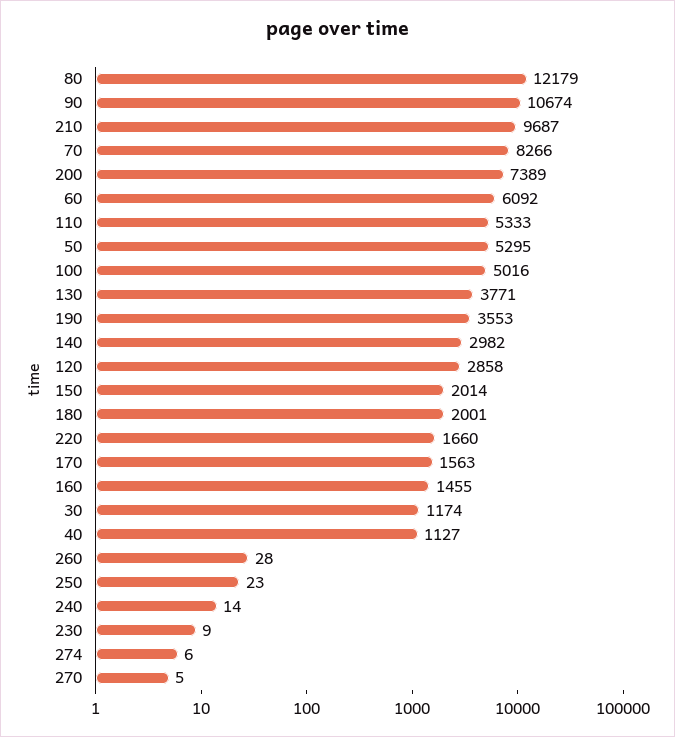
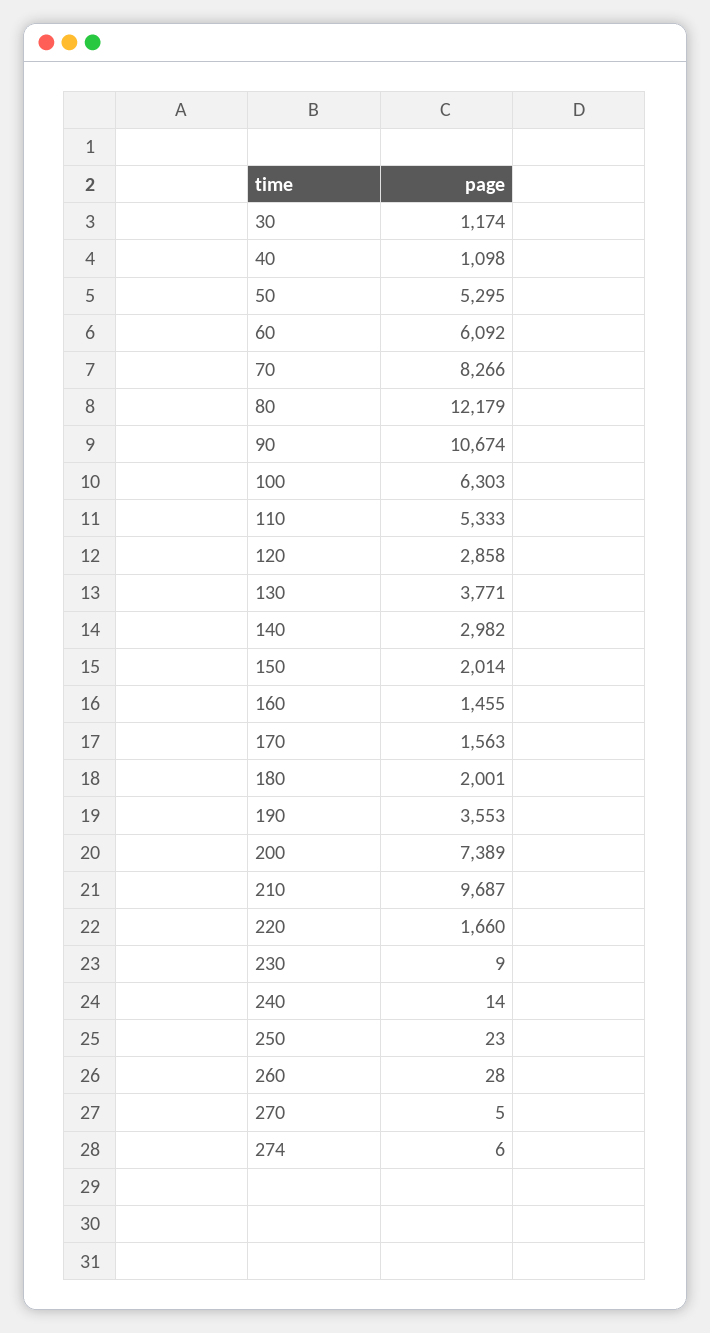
  {
    "80": 12179,
    "90": 10674,
    "210": 9687,
    "70": 8266,
    "200": 7389,
    "60": 6092,
    "110": 5333,
    "50": 5295,
-   "100": 5016,
+   "100": 6303,
    "130": 3771,
    "190": 3553,
    "140": 2982,
    "120": 2858,
    "150": 2014,
    "180": 2001,
    "220": 1660,
    "170": 1563,
    "160": 1455,
    "30": 1174,
-   "40": 1127,
+   "40": 1098,
    "260": 28,
    "250": 23,
    "240": 14,
    "230": 9,
    "274": 6,
    "270": 5
  }

